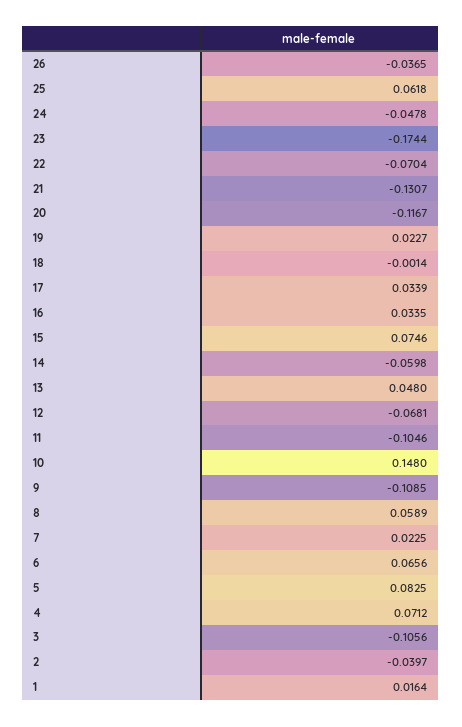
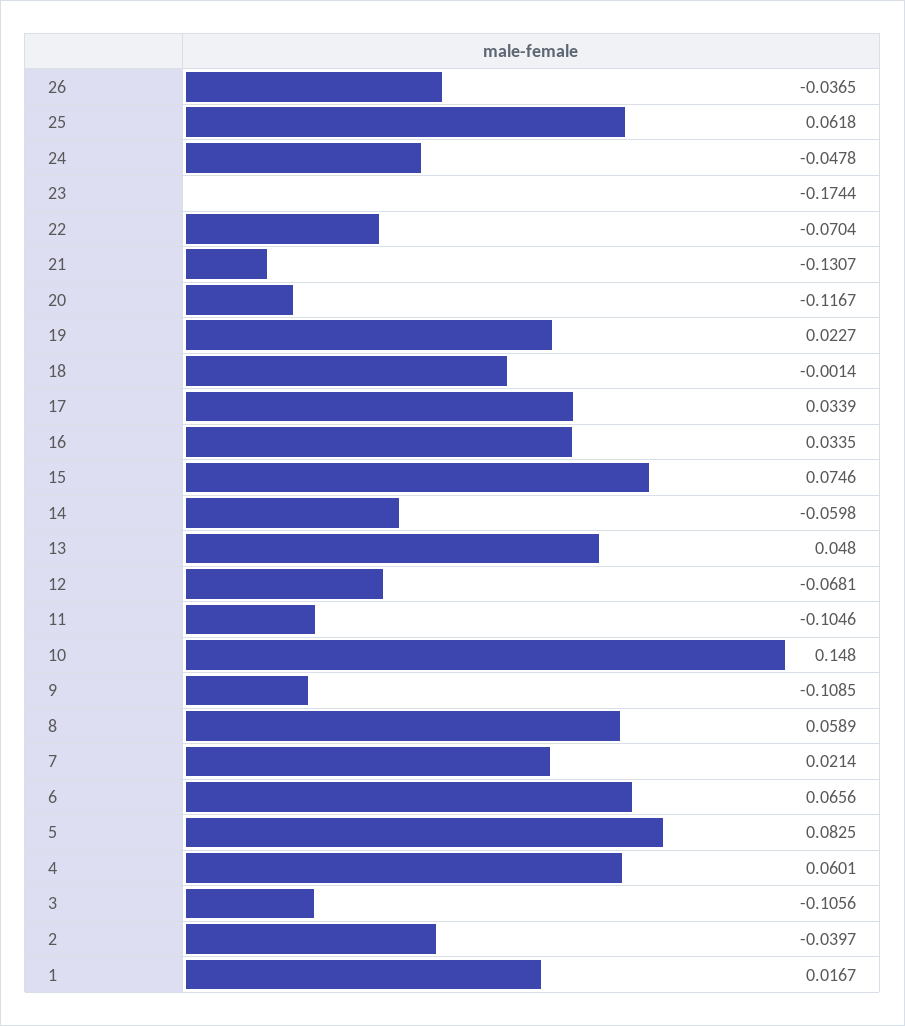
  {
    "26": -0.0365,
    "25": 0.0618,
    "24": -0.0478,
    "23": -0.1744,
    "22": -0.0704,
    "21": -0.1307,
    "20": -0.1167,
    "19": 0.0227,
    "18": -0.0014,
    "17": 0.0339,
    "16": 0.0335,
    "15": 0.0746,
    "14": -0.0598,
    "13": 0.048,
    "12": -0.0681,
    "11": -0.1046,
    "10": 0.148,
    "9": -0.1085,
    "8": 0.0589,
-   "7": 0.0225,
+   "7": 0.0214,
    "6": 0.0656,
    "5": 0.0825,
-   "4": 0.0712,
+   "4": 0.0601,
    "3": -0.1056,
    "2": -0.0397,
-   "1": 0.0164
+   "1": 0.0167
  }

